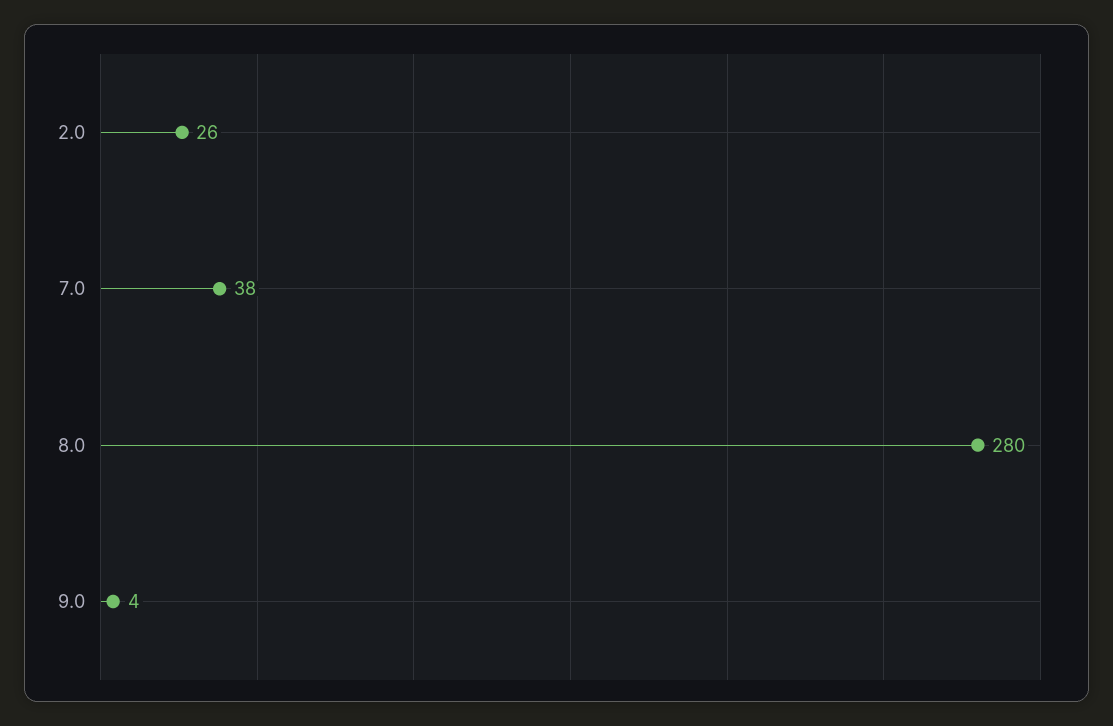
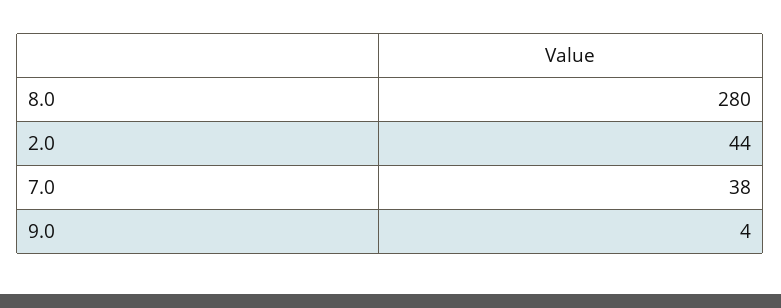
  {
-   "2.0": 26,
+   "2.0": 44,
    "7.0": 38,
    "8.0": 280,
    "9.0": 4
  }

